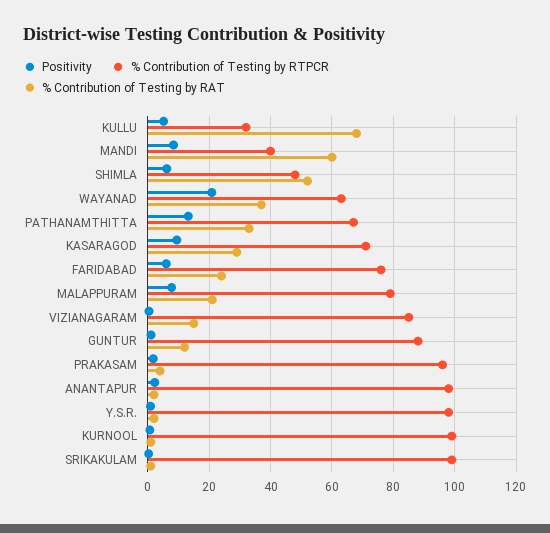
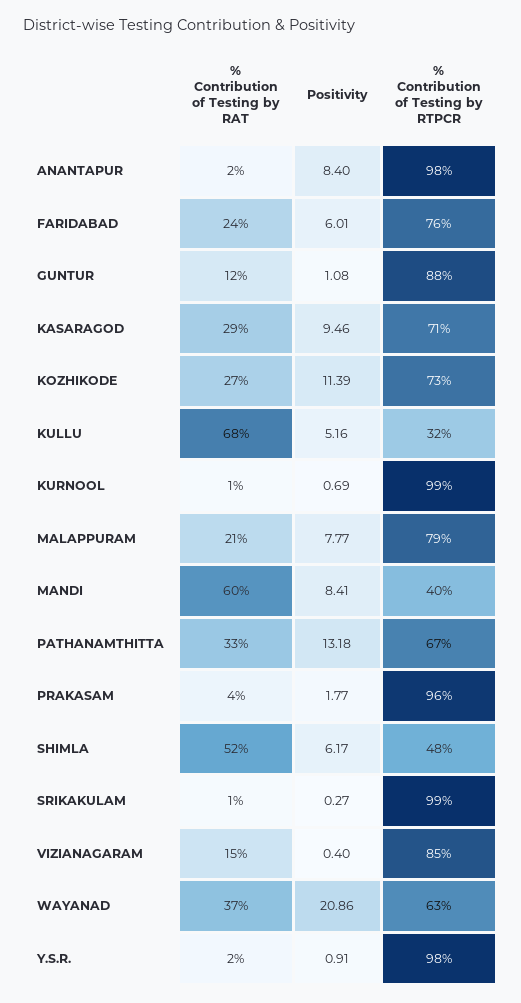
  {
    "Positivity": {
      "KULLU": 5.16,
      "MANDI": 8.41,
      "SHIMLA": 6.17,
      "WAYANAD": 20.86,
      "PATHANAMTHITTA": 13.18,
      "KASARAGOD": 9.46,
      "FARIDABAD": 6.01,
      "MALAPPURAM": 7.77,
      "VIZIANAGARAM": 0.4,
      "GUNTUR": 1.08,
      "PRAKASAM": 1.77,
-     "ANANTAPUR": 2,
+     "ANANTAPUR": 8.4,
      "Y.S.R.": 0.91,
      "KURNOOL": 0.69,
-     "SRIKAKULAM": 0.27
+     "SRIKAKULAM": 0.27,
+     "KOZHIKODE": 11.39
    },
    "% Contribution of Testing by RTPCR": {
      "KULLU": 32,
      "MANDI": 40,
      "SHIMLA": 48,
      "WAYANAD": 63,
      "PATHANAMTHITTA": 67,
      "KASARAGOD": 71,
      "FARIDABAD": 76,
      "MALAPPURAM": 79,
      "VIZIANAGARAM": 85,
      "GUNTUR": 88,
      "PRAKASAM": 96,
      "ANANTAPUR": 98,
      "Y.S.R.": 98,
      "KURNOOL": 99,
-     "SRIKAKULAM": 99
+     "SRIKAKULAM": 99,
+     "KOZHIKODE": 73
    },
    "% Contribution of Testing by RAT": {
      "KULLU": 68,
      "MANDI": 60,
      "SHIMLA": 52,
      "WAYANAD": 37,
      "PATHANAMTHITTA": 33,
      "KASARAGOD": 29,
      "FARIDABAD": 24,
      "MALAPPURAM": 21,
      "VIZIANAGARAM": 15,
      "GUNTUR": 12,
      "PRAKASAM": 4,
      "ANANTAPUR": 2,
      "Y.S.R.": 2,
      "KURNOOL": 1,
-     "SRIKAKULAM": 1
+     "SRIKAKULAM": 1,
+     "KOZHIKODE": 27
    }
  }

